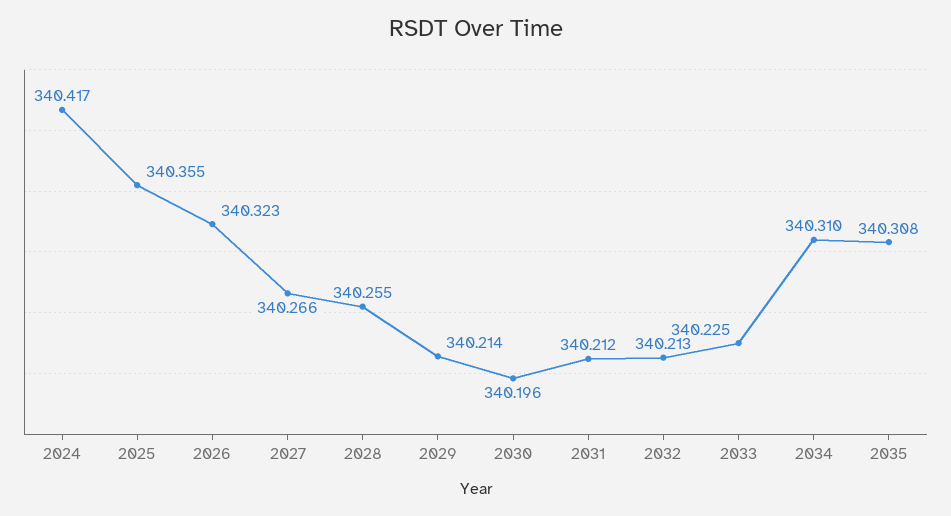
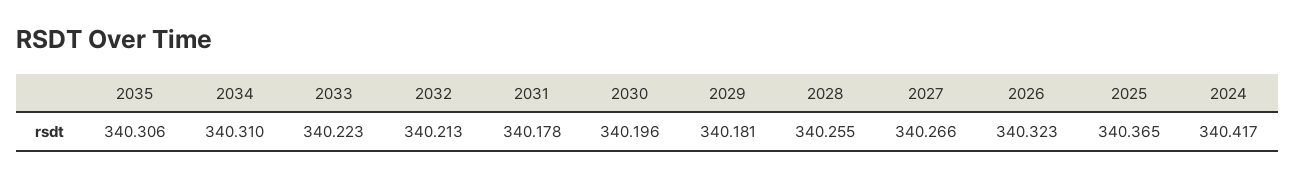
  {
    "2024": 340.417,
-   "2025": 340.355,
+   "2025": 340.365,
    "2026": 340.323,
    "2027": 340.266,
    "2028": 340.255,
-   "2029": 340.214,
+   "2029": 340.181,
    "2030": 340.196,
-   "2031": 340.212,
+   "2031": 340.178,
    "2032": 340.213,
-   "2033": 340.225,
+   "2033": 340.223,
    "2034": 340.31,
-   "2035": 340.308
+   "2035": 340.306
  }

